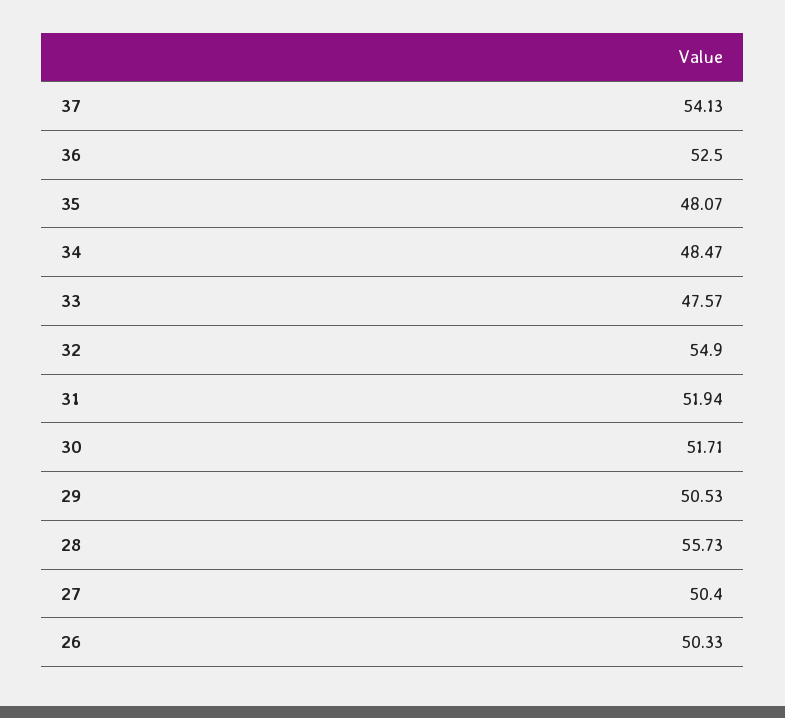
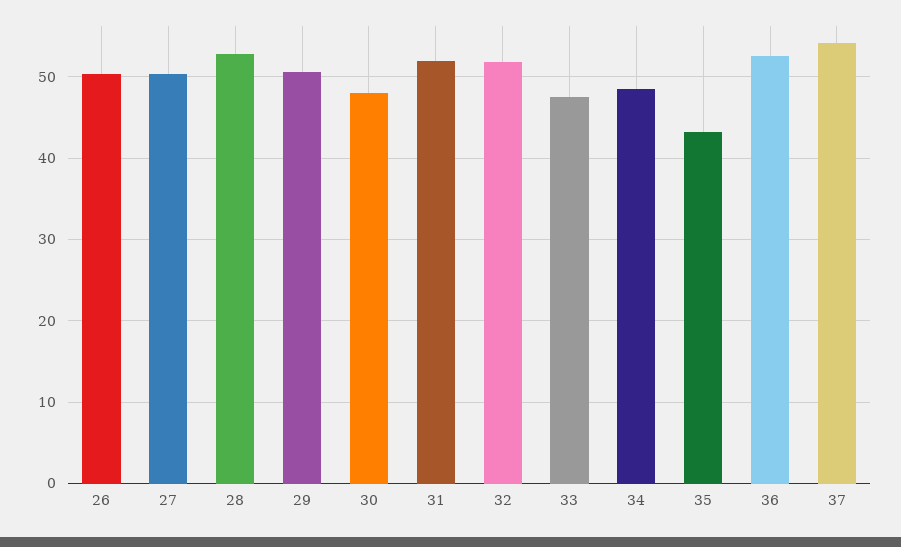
  {
    "37": 54.13,
    "36": 52.5,
-   "35": 48.07,
+   "35": 43,
    "34": 48.47,
    "33": 47.57,
-   "32": 54.9,
+   "32": 52,
    "31": 51.94,
-   "30": 51.71,
+   "30": 48,
    "29": 50.53,
-   "28": 55.73,
+   "28": 53,
    "27": 50.4,
    "26": 50.33
  }

